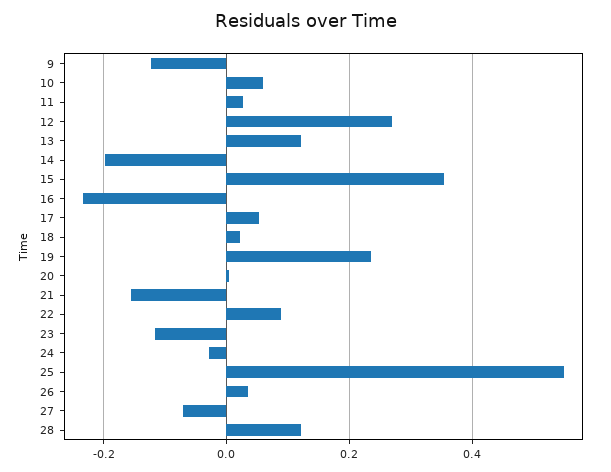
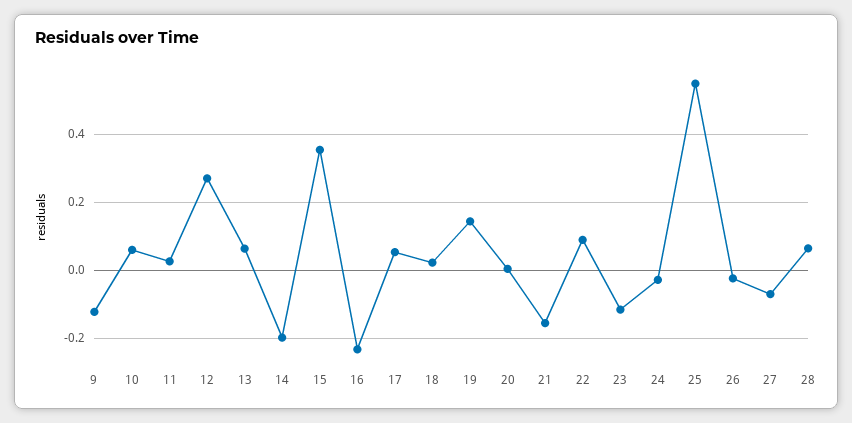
  {
    "9": -0.12,
    "10": 0.06,
    "11": 0.02,
    "12": 0.28,
-   "13": 0.12,
+   "13": 0.06,
    "14": -0.2,
    "15": 0.36,
    "16": -0.24,
    "17": 0.06,
    "18": 0.02,
-   "19": 0.24,
+   "19": 0.14,
    "20": 0,
    "21": -0.16,
    "22": 0.08,
    "23": -0.12,
    "24": -0.02,
    "25": 0.54,
-   "26": 0.04,
+   "26": -0.02,
    "27": -0.08,
-   "28": 0.12
+   "28": 0.06
  }

